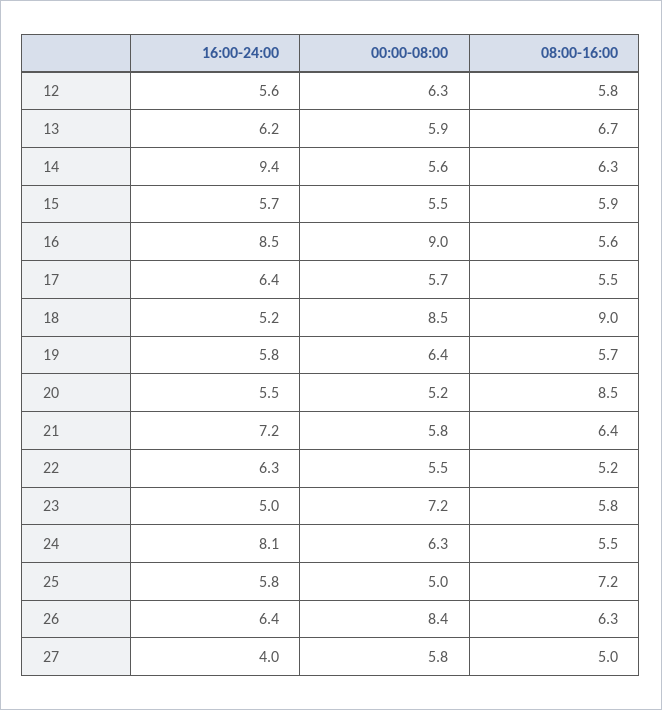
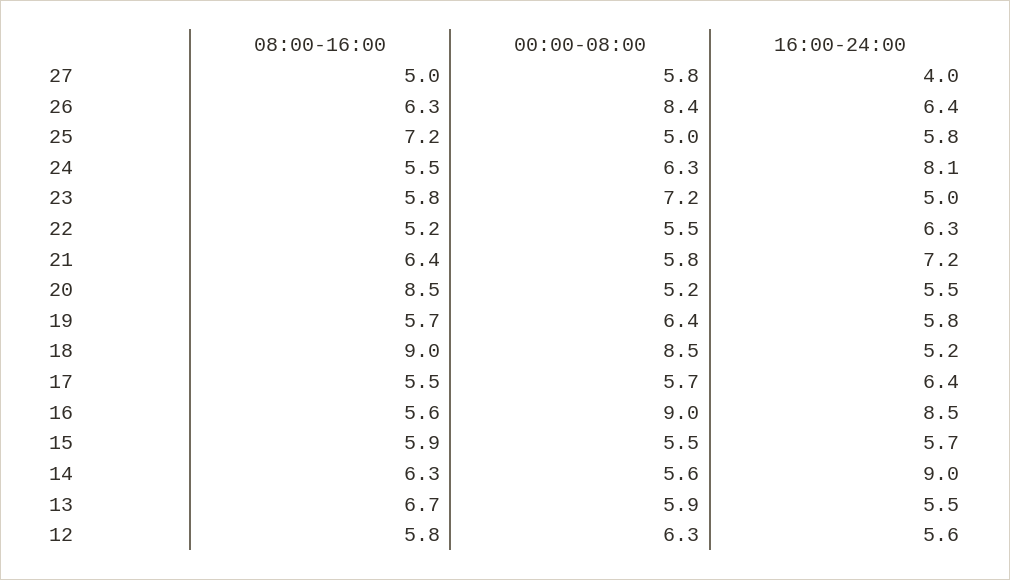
  {
    "16:00-24:00": {
      "12": 5.6,
-     "13": 6.2,
+     "13": 5.5,
-     "14": 9.4,
+     "14": 9,
      "15": 5.7,
      "16": 8.5,
      "17": 6.4,
      "18": 5.2,
      "19": 5.8,
      "20": 5.5,
      "21": 7.2,
      "22": 6.3,
      "23": 5,
      "24": 8.1,
      "25": 5.8,
      "26": 6.4,
      "27": 4
    },
    "00:00-08:00": {
      "12": 6.3,
      "13": 5.9,
      "14": 5.6,
      "15": 5.5,
      "16": 9,
      "17": 5.7,
      "18": 8.5,
      "19": 6.4,
      "20": 5.2,
      "21": 5.8,
      "22": 5.5,
      "23": 7.2,
      "24": 6.3,
      "25": 5,
      "26": 8.4,
      "27": 5.8
    },
    "08:00-16:00": {
      "12": 5.8,
      "13": 6.7,
      "14": 6.3,
      "15": 5.9,
      "16": 5.6,
      "17": 5.5,
      "18": 9,
      "19": 5.7,
      "20": 8.5,
      "21": 6.4,
      "22": 5.2,
      "23": 5.8,
      "24": 5.5,
      "25": 7.2,
      "26": 6.3,
      "27": 5
    }
  }

